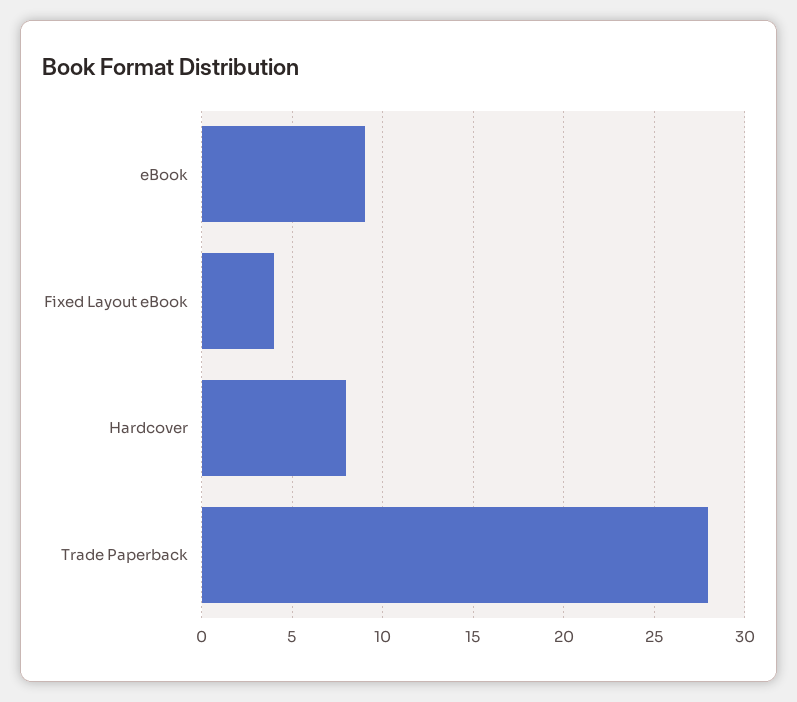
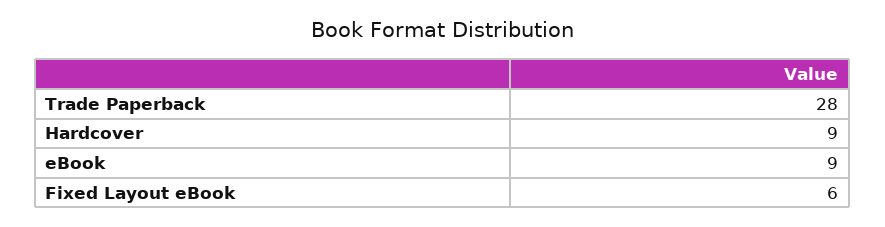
  {
    "eBook": 9,
-   "Fixed Layout eBook": 4,
+   "Fixed Layout eBook": 6,
-   "Hardcover": 8,
+   "Hardcover": 9,
    "Trade Paperback": 28
  }

